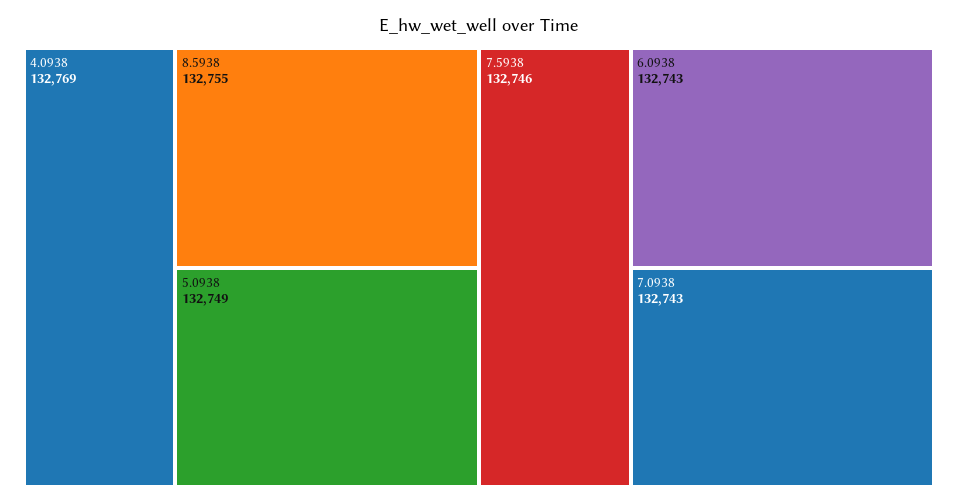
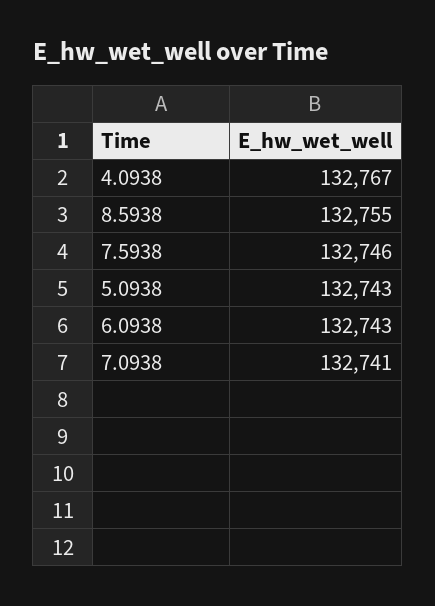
  {
-   "4.0938": 132769,
+   "4.0938": 132767,
    "8.5938": 132755,
-   "5.0938": 132749,
+   "5.0938": 132743,
    "7.5938": 132746,
    "6.0938": 132743,
-   "7.0938": 132743
+   "7.0938": 132741
  }

